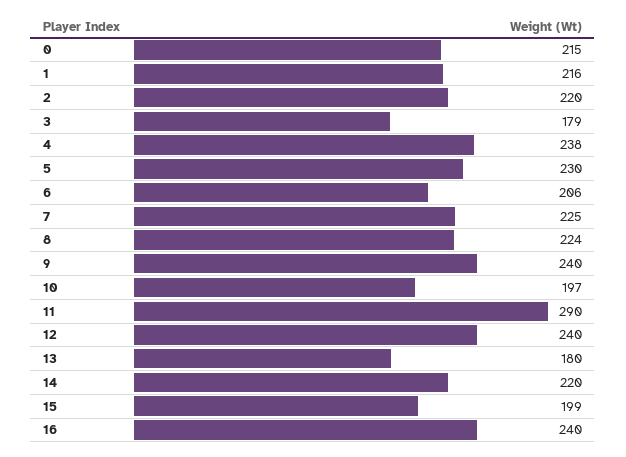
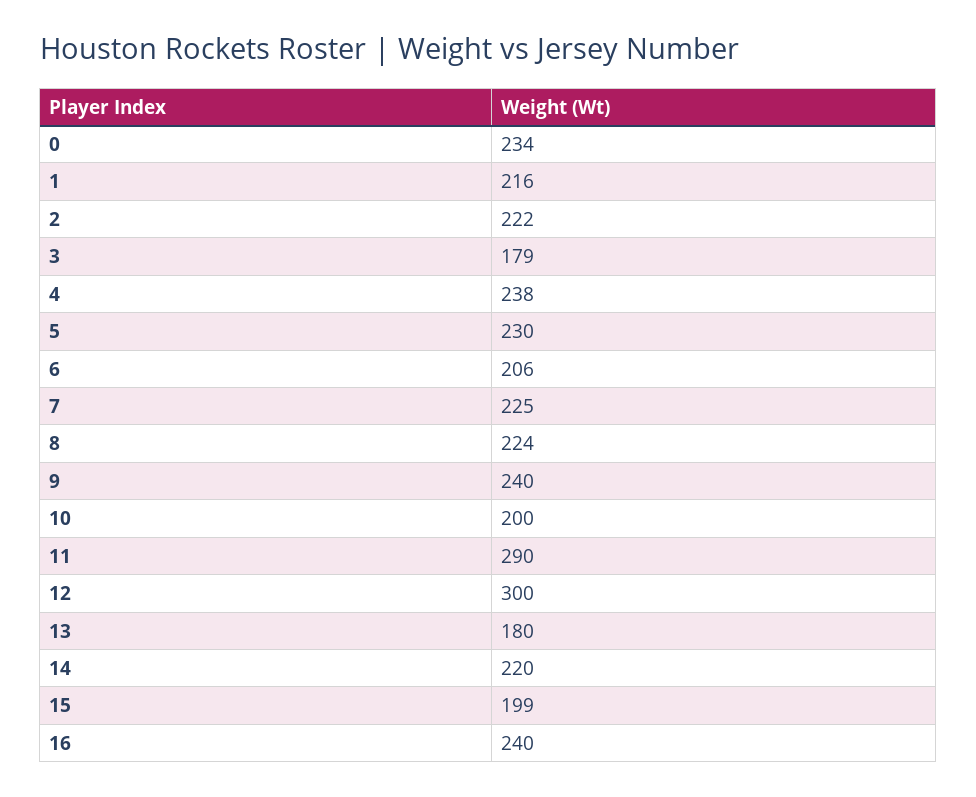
  {
-   "0": 215,
+   "0": 234,
    "1": 216,
-   "2": 220,
+   "2": 222,
    "3": 179,
    "4": 238,
    "5": 230,
    "6": 206,
    "7": 225,
    "8": 224,
    "9": 240,
-   "10": 197,
+   "10": 200,
    "11": 290,
-   "12": 240,
+   "12": 300,
    "13": 180,
    "14": 220,
    "15": 199,
    "16": 240
  }

